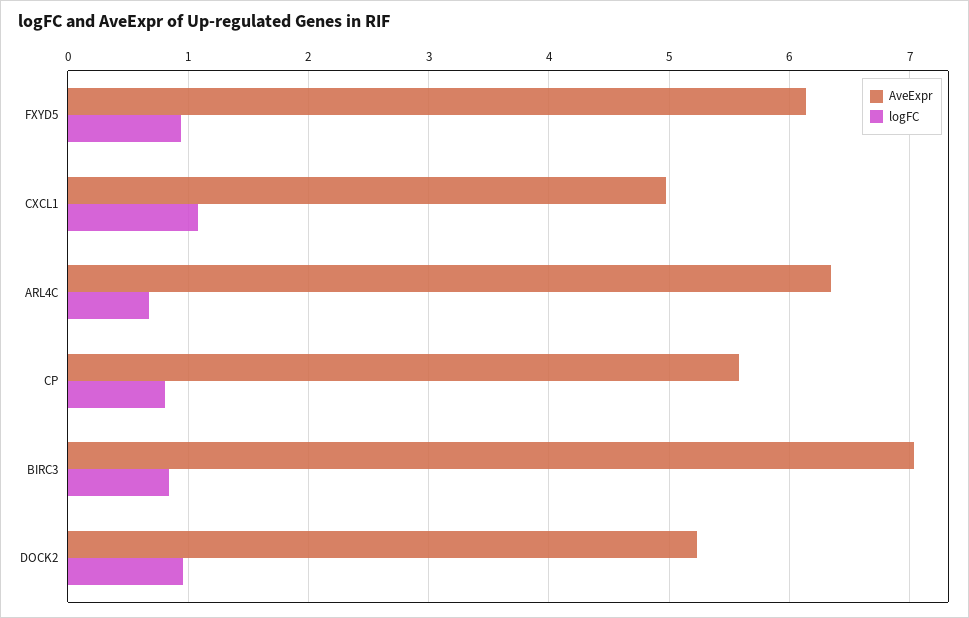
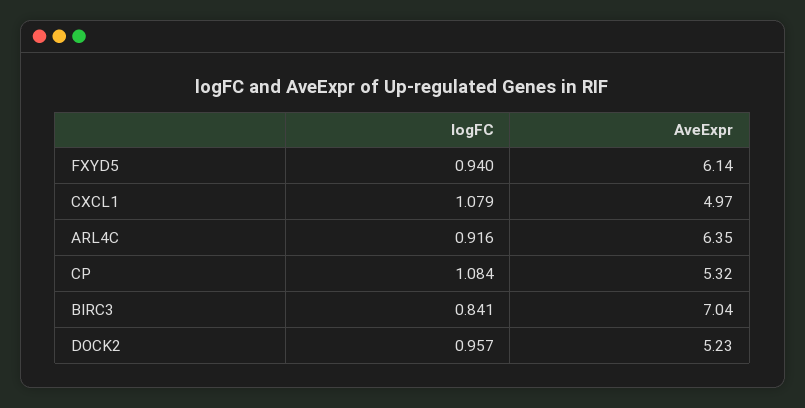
  {
    "AveExpr": {
      "FXYD5": 6.14,
      "CXCL1": 4.97,
      "ARL4C": 6.35,
-     "CP": 5.6,
+     "CP": 5.32,
      "BIRC3": 7.04,
      "DOCK2": 5.23
    },
    "logFC": {
      "FXYD5": 0.94,
      "CXCL1": 1.079,
-     "ARL4C": 0.7,
+     "ARL4C": 0.916,
-     "CP": 0.8,
+     "CP": 1.084,
      "BIRC3": 0.841,
      "DOCK2": 0.957
    }
  }

